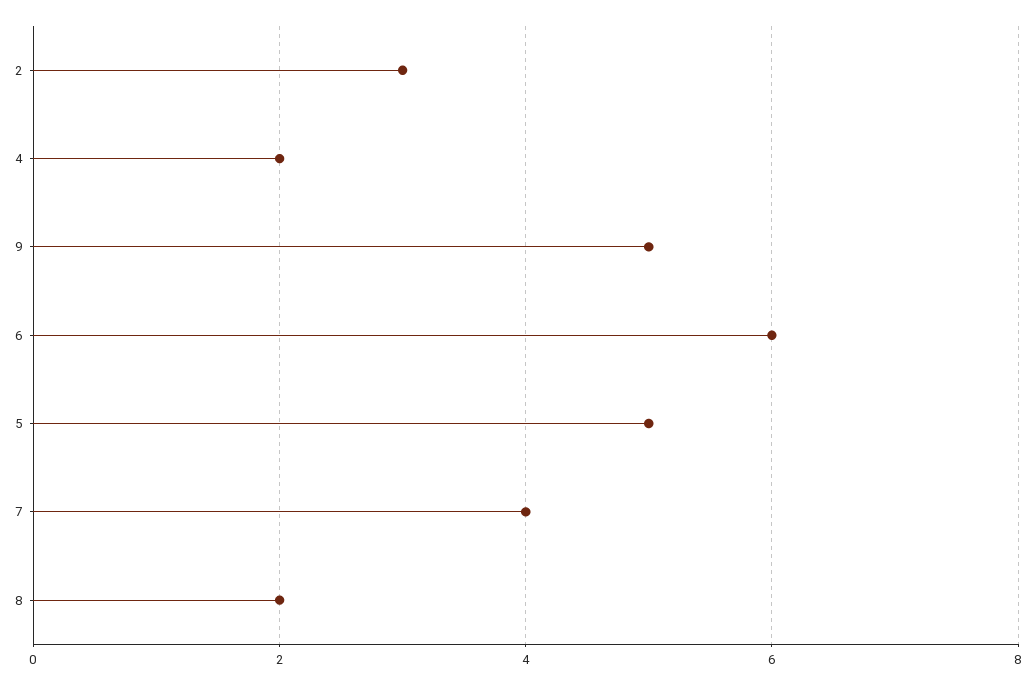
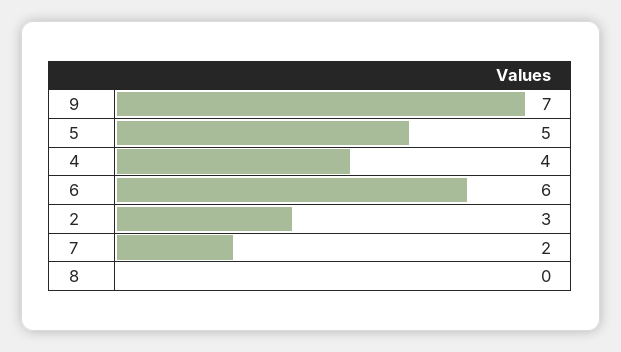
  {
    "2": 3,
-   "4": 2,
+   "4": 4,
-   "9": 5,
+   "9": 7,
    "6": 6,
    "5": 5,
-   "7": 4,
+   "7": 2,
-   "8": 2
+   "8": 0
  }

